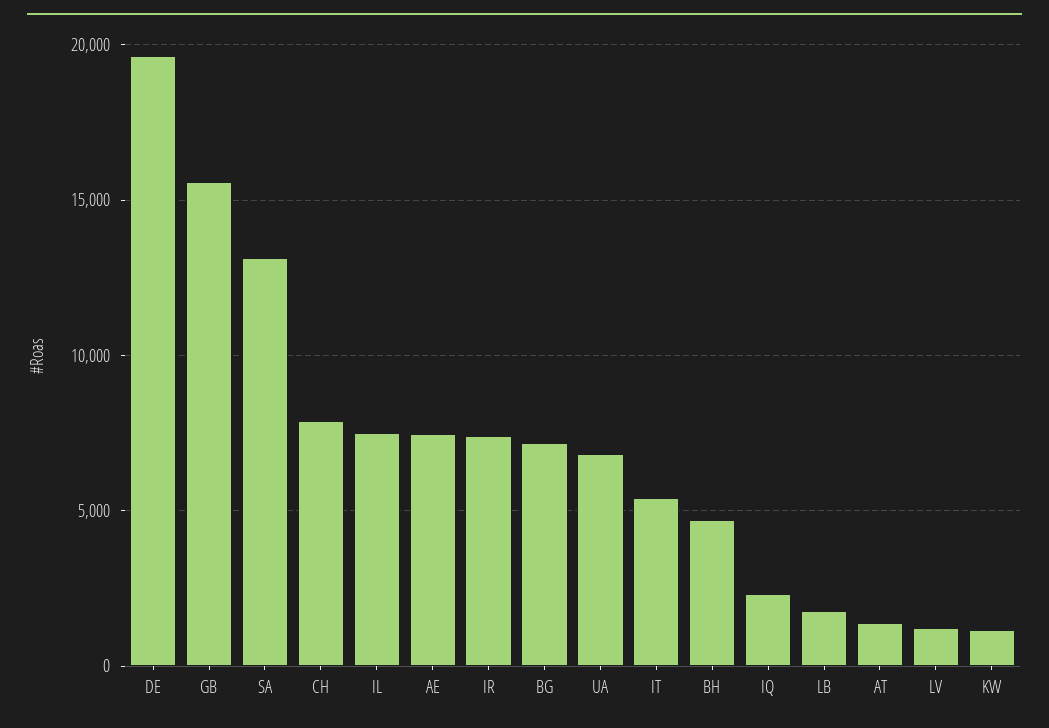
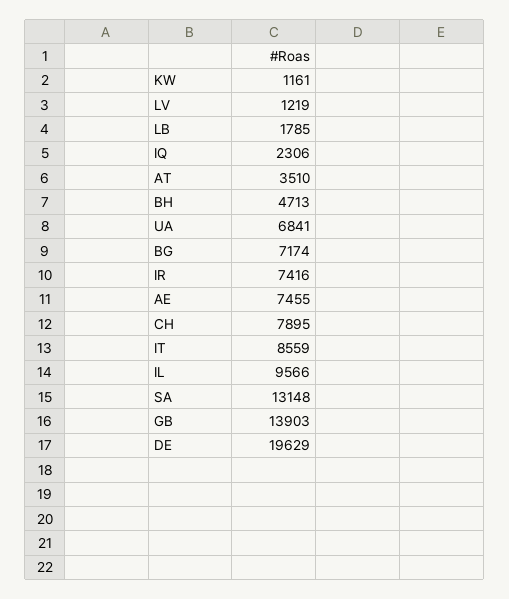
  {
    "DE": 19629,
-   "GB": 15500,
+   "GB": 13903,
    "SA": 13148,
    "CH": 7895,
-   "IL": 7500,
+   "IL": 9566,
    "AE": 7455,
    "IR": 7416,
    "BG": 7174,
    "UA": 6841,
-   "IT": 5500,
+   "IT": 8559,
    "BH": 4713,
    "IQ": 2306,
    "LB": 1785,
-   "AT": 1500,
+   "AT": 3510,
    "LV": 1219,
    "KW": 1161
  }

